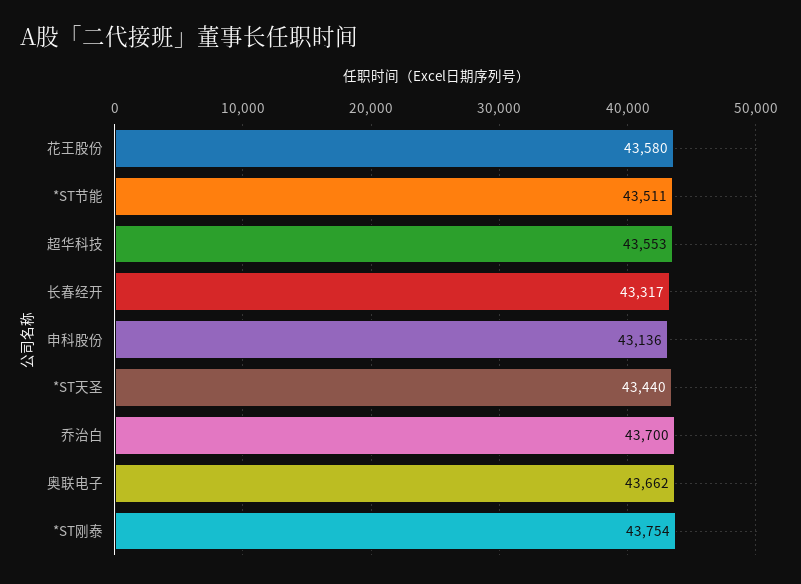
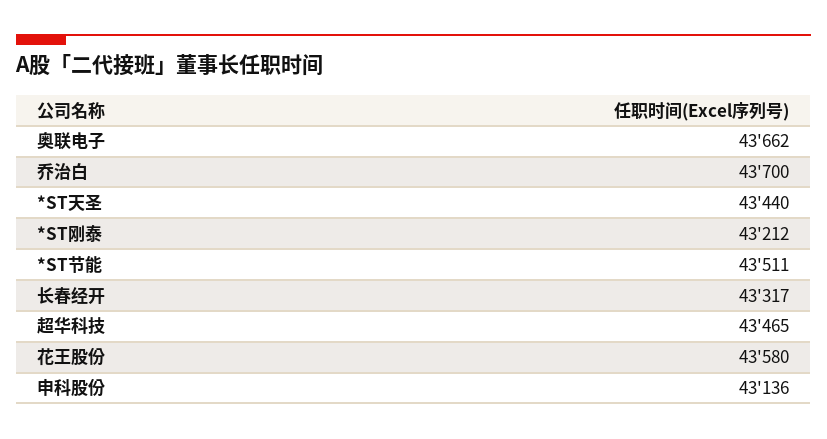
  {
    "花王股份": 43580,
    "*ST节能": 43511,
-   "超华科技": 43553,
+   "超华科技": 43465,
    "长春经开": 43317,
    "申科股份": 43136,
    "*ST天圣": 43440,
    "乔治白": 43700,
    "奥联电子": 43662,
-   "*ST刚泰": 43754
+   "*ST刚泰": 43212
  }

